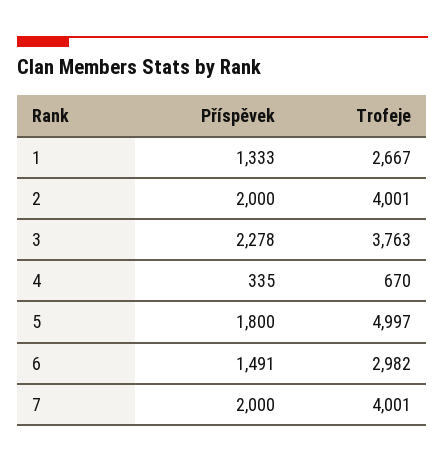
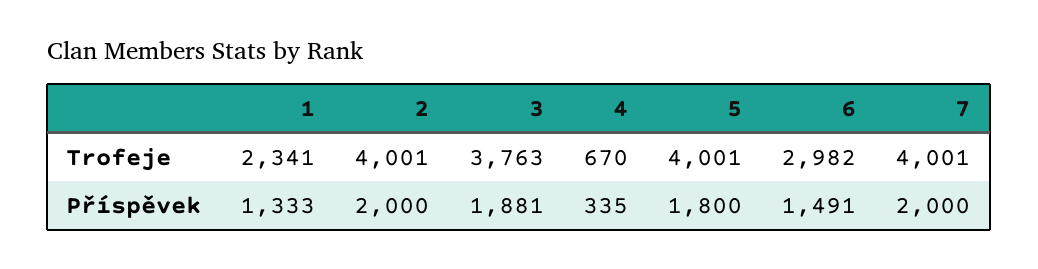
  {
    "Příspěvek": {
      "1": 1333,
      "2": 2000,
-     "3": 2278,
+     "3": 1881,
      "4": 335,
      "5": 1800,
      "6": 1491,
      "7": 2000
    },
    "Trofeje": {
-     "1": 2667,
+     "1": 2341,
      "2": 4001,
      "3": 3763,
      "4": 670,
-     "5": 4997,
+     "5": 4001,
      "6": 2982,
      "7": 4001
    }
  }

